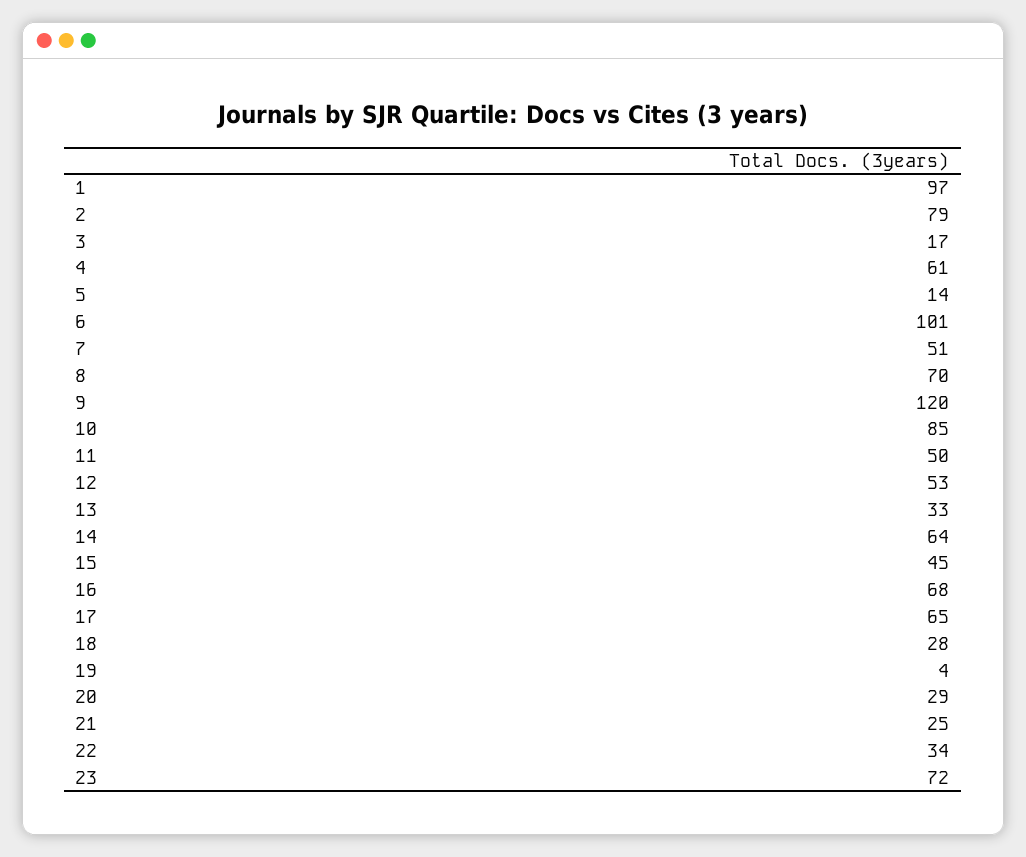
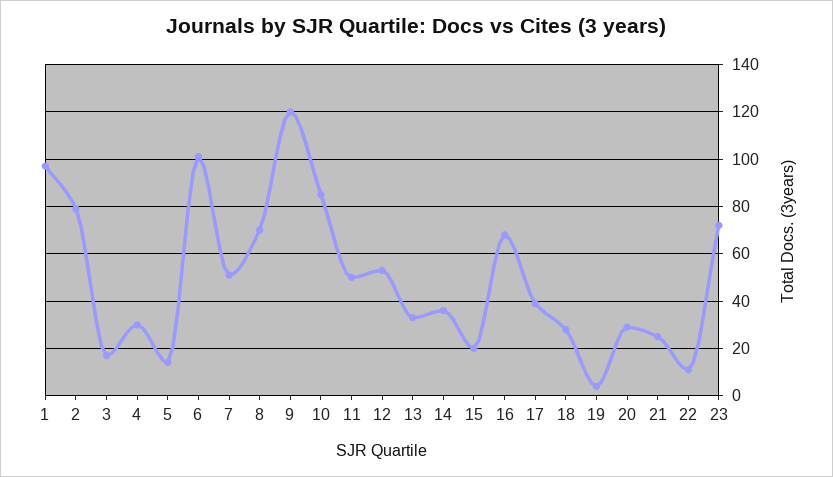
  {
    "1": 97,
    "2": 79,
    "3": 17,
-   "4": 61,
+   "4": 30,
    "5": 14,
    "6": 101,
    "7": 51,
    "8": 70,
    "9": 120,
    "10": 85,
    "11": 50,
    "12": 53,
    "13": 33,
-   "14": 64,
+   "14": 35,
-   "15": 45,
+   "15": 20,
    "16": 68,
-   "17": 65,
+   "17": 40,
    "18": 28,
    "19": 4,
    "20": 29,
    "21": 25,
-   "22": 34,
+   "22": 10,
    "23": 72
  }

